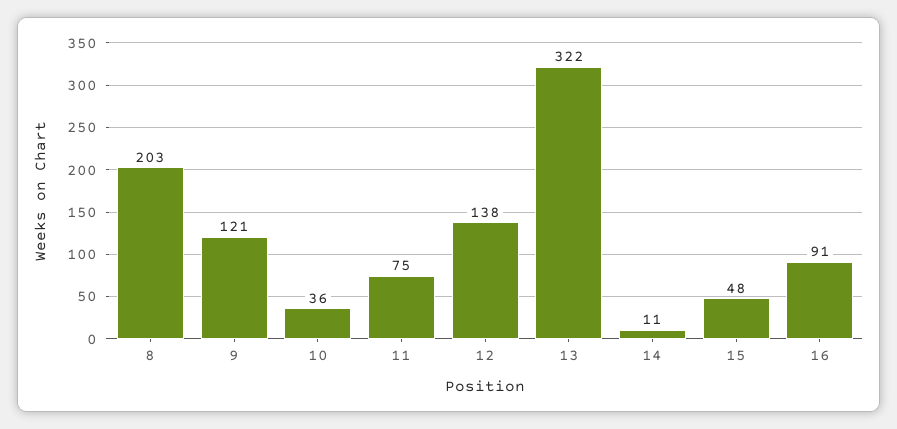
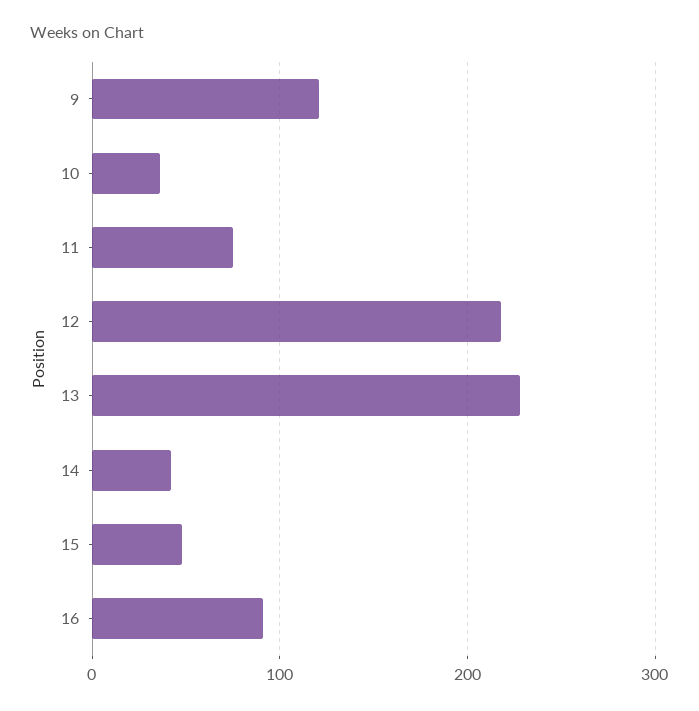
  {
-   "8": 203,
    "9": 121,
    "10": 36,
    "11": 75,
-   "12": 138,
+   "12": 220,
-   "13": 322,
+   "13": 230,
-   "14": 11,
+   "14": 40,
    "15": 48,
    "16": 91
  }

